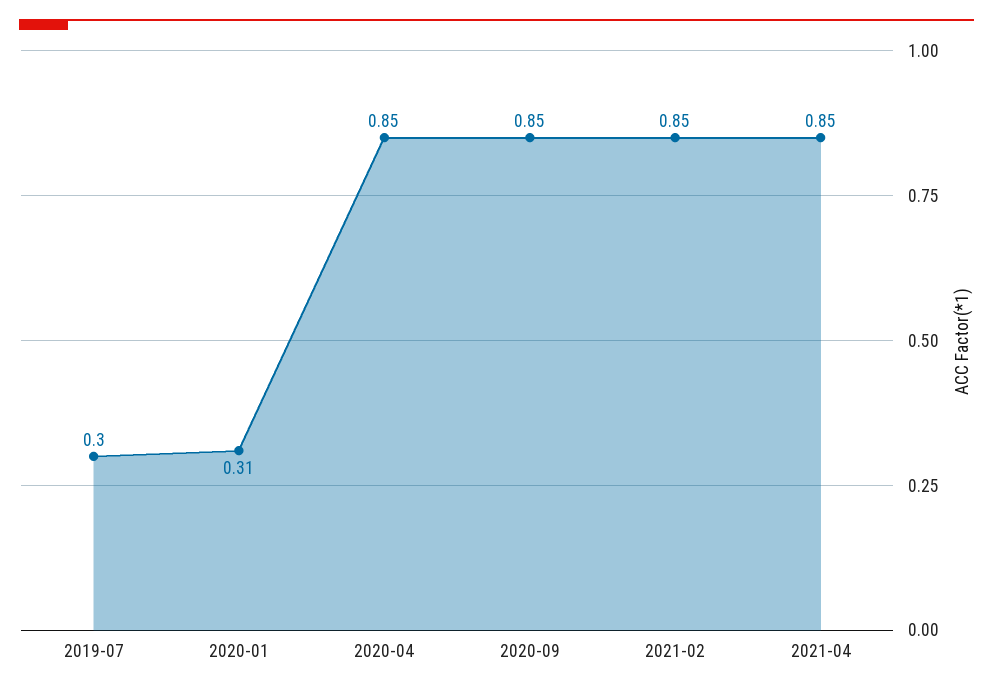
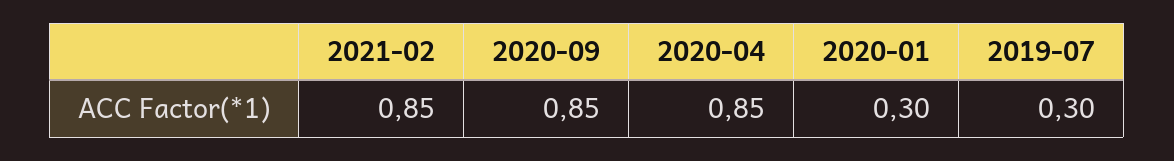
  {
    "2019-07": 0.3,
-   "2020-01": 0.31,
+   "2020-01": 0.3,
    "2020-04": 0.85,
    "2020-09": 0.85,
-   "2021-02": 0.85,
+   "2021-02": 0.85
-   "2021-04": 0.85
  }

